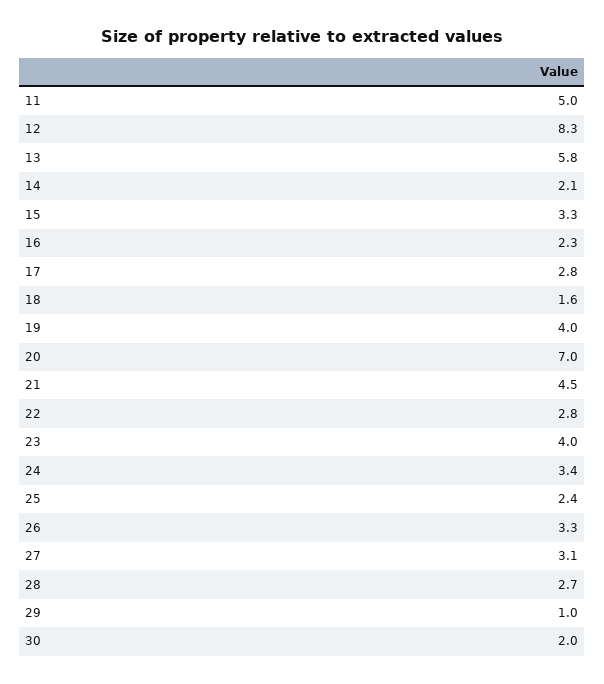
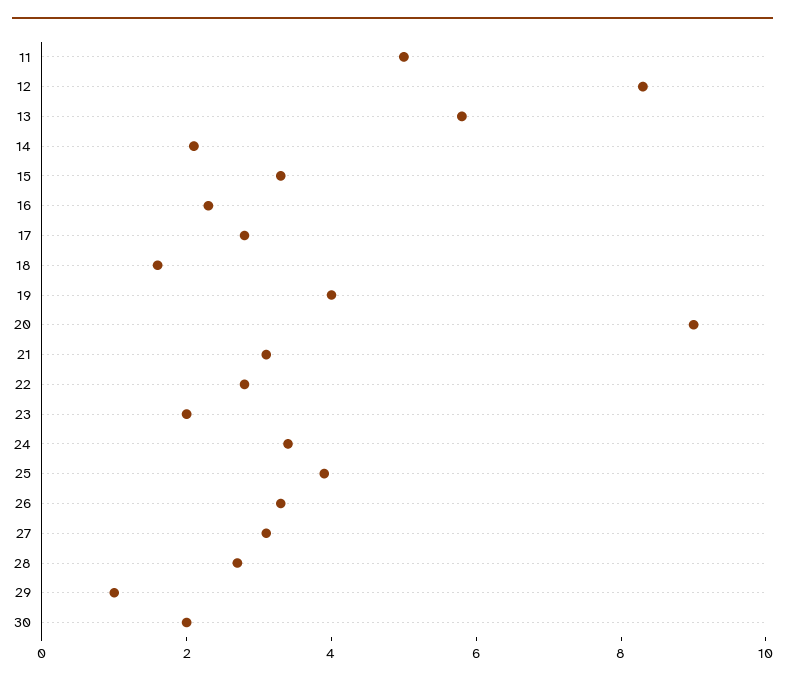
  {
    "11": 5,
    "12": 8.3,
    "13": 5.8,
    "14": 2.1,
    "15": 3.3,
    "16": 2.3,
    "17": 2.8,
    "18": 1.6,
    "19": 4,
-   "20": 7,
+   "20": 9,
-   "21": 4.5,
+   "21": 3,
    "22": 2.8,
-   "23": 4,
+   "23": 2,
    "24": 3.4,
-   "25": 2.4,
+   "25": 4,
    "26": 3.3,
    "27": 3.1,
    "28": 2.7,
    "29": 1,
    "30": 2
  }

